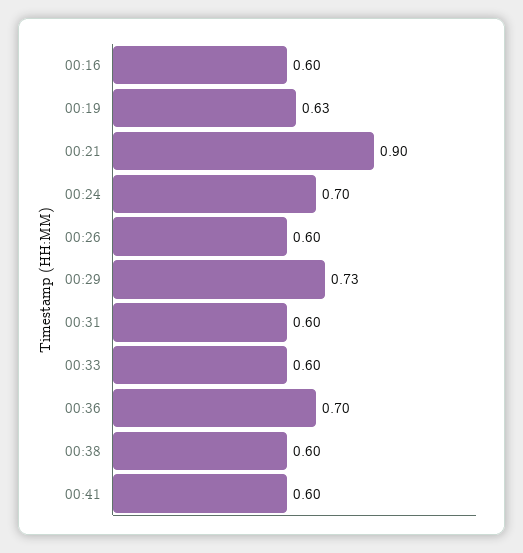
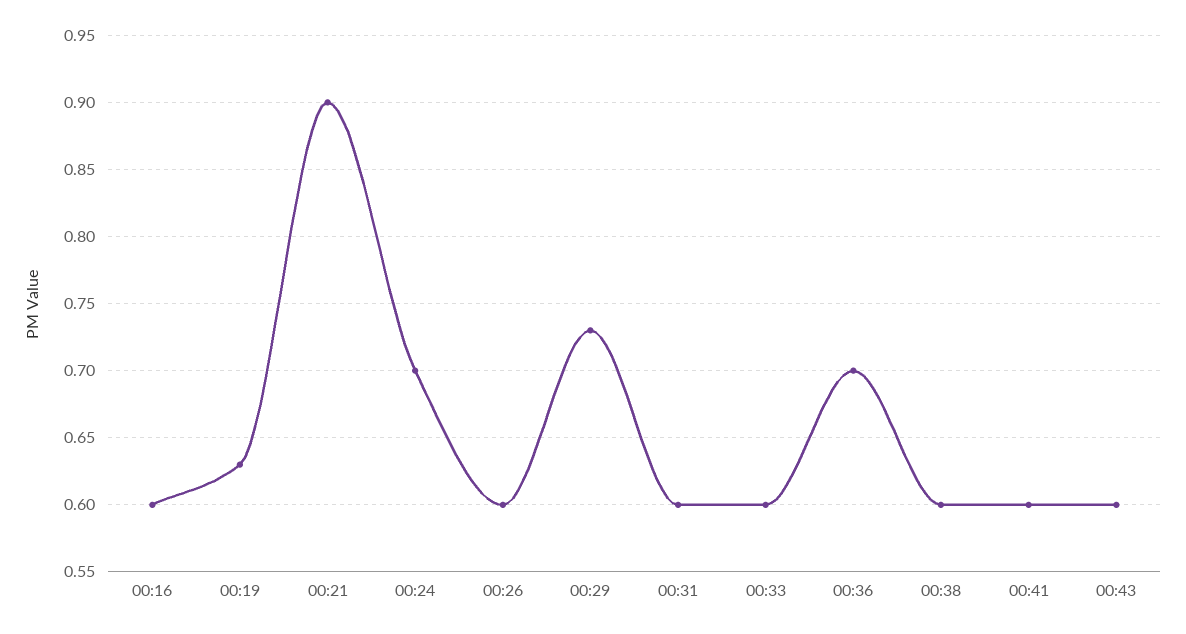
  {
    "00:16": 0.6,
    "00:19": 0.63,
    "00:21": 0.9,
    "00:24": 0.7,
    "00:26": 0.6,
    "00:29": 0.73,
    "00:31": 0.6,
    "00:33": 0.6,
    "00:36": 0.7,
    "00:38": 0.6,
-   "00:41": 0.6
+   "00:41": 0.6,
+   "00:43": 0.6
  }

